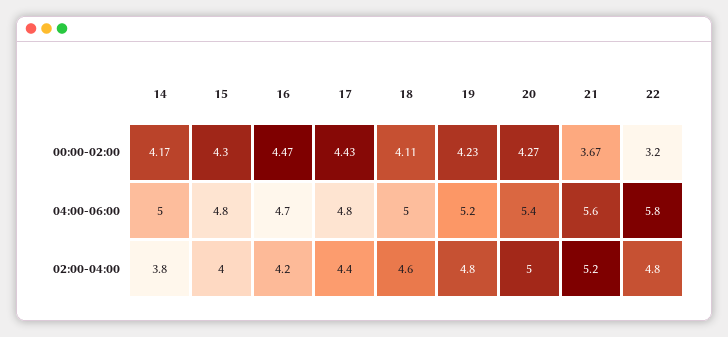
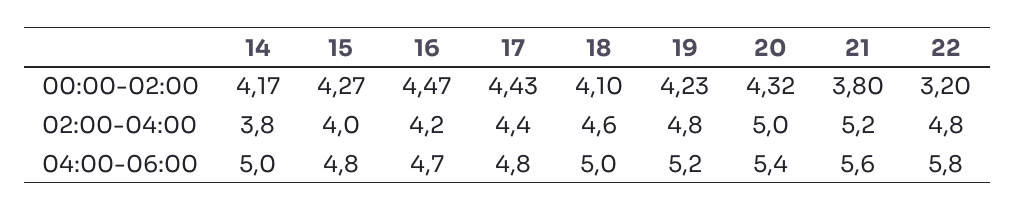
  {
    "14": {
      "00:00-02:00": 4.17,
      "04:00-06:00": 5,
      "02:00-04:00": 3.8
    },
    "15": {
-     "00:00-02:00": 4.3,
+     "00:00-02:00": 4.27,
      "04:00-06:00": 4.8,
      "02:00-04:00": 4
    },
    "16": {
      "00:00-02:00": 4.47,
      "04:00-06:00": 4.7,
      "02:00-04:00": 4.2
    },
    "17": {
      "00:00-02:00": 4.43,
      "04:00-06:00": 4.8,
      "02:00-04:00": 4.4
    },
    "18": {
-     "00:00-02:00": 4.11,
+     "00:00-02:00": 4.1,
      "04:00-06:00": 5,
      "02:00-04:00": 4.6
    },
    "19": {
      "00:00-02:00": 4.23,
      "04:00-06:00": 5.2,
      "02:00-04:00": 4.8
    },
    "20": {
-     "00:00-02:00": 4.27,
+     "00:00-02:00": 4.32,
      "04:00-06:00": 5.4,
      "02:00-04:00": 5
    },
    "21": {
-     "00:00-02:00": 3.67,
+     "00:00-02:00": 3.8,
      "04:00-06:00": 5.6,
      "02:00-04:00": 5.2
    },
    "22": {
      "00:00-02:00": 3.2,
      "04:00-06:00": 5.8,
      "02:00-04:00": 4.8
    }
  }

